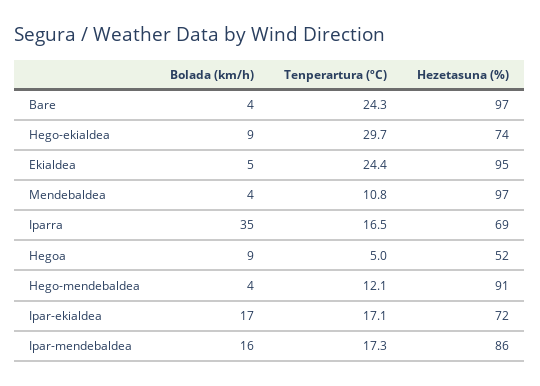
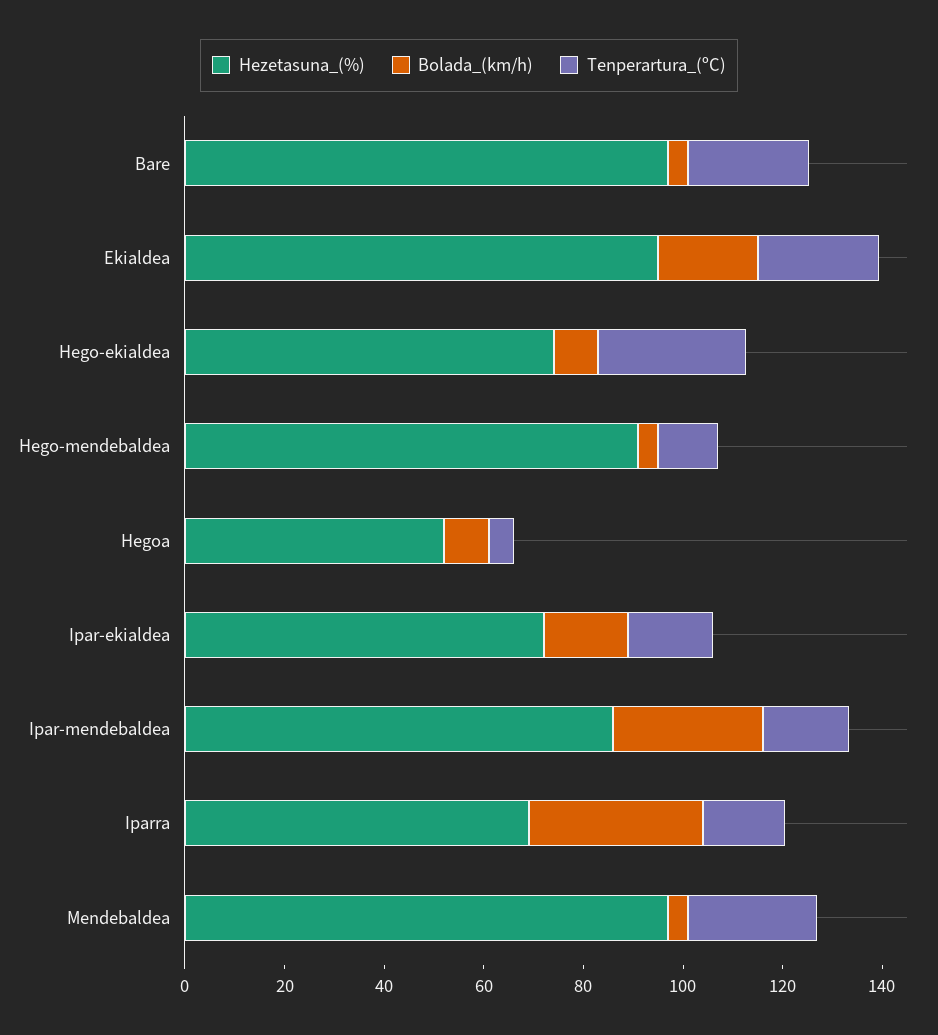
  {
    "Bolada (km/h)": {
      "Bare": 4,
      "Hego-ekialdea": 9,
-     "Ekialdea": 5,
+     "Ekialdea": 20,
      "Mendebaldea": 4,
      "Iparra": 35,
      "Hegoa": 9,
      "Hego-mendebaldea": 4,
      "Ipar-ekialdea": 17,
-     "Ipar-mendebaldea": 16
+     "Ipar-mendebaldea": 30
    },
    "Tenperartura (ºC)": {
      "Bare": 24.3,
      "Hego-ekialdea": 29.7,
      "Ekialdea": 24.4,
-     "Mendebaldea": 10.8,
+     "Mendebaldea": 25,
      "Iparra": 16.5,
      "Hegoa": 5,
      "Hego-mendebaldea": 12.1,
      "Ipar-ekialdea": 17.1,
      "Ipar-mendebaldea": 17.3
    },
    "Hezetasuna (%)": {
      "Bare": 97,
      "Hego-ekialdea": 74,
      "Ekialdea": 95,
      "Mendebaldea": 97,
      "Iparra": 69,
      "Hegoa": 52,
      "Hego-mendebaldea": 91,
      "Ipar-ekialdea": 72,
      "Ipar-mendebaldea": 86
    }
  }

